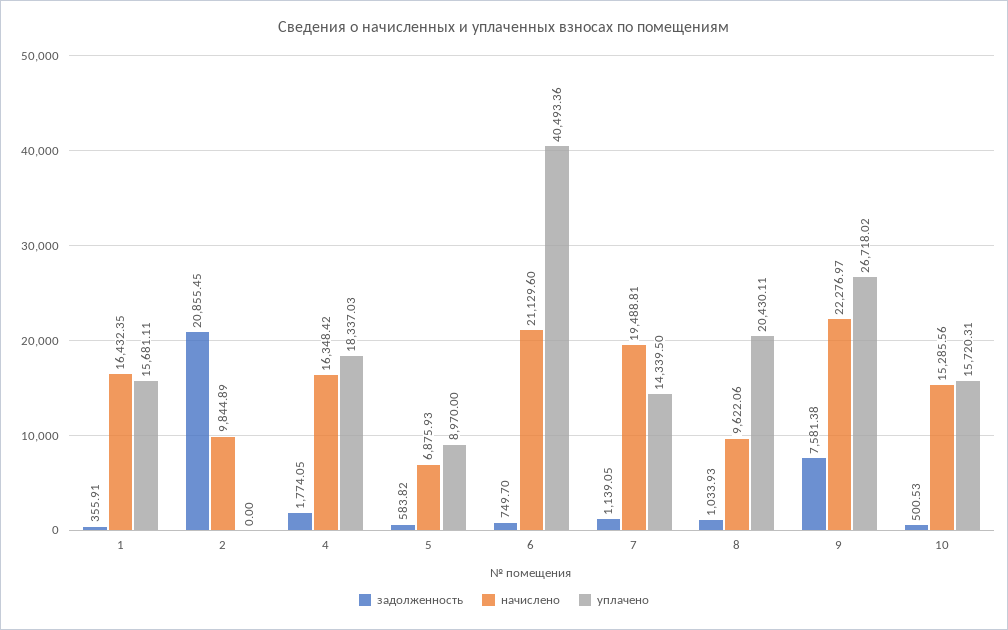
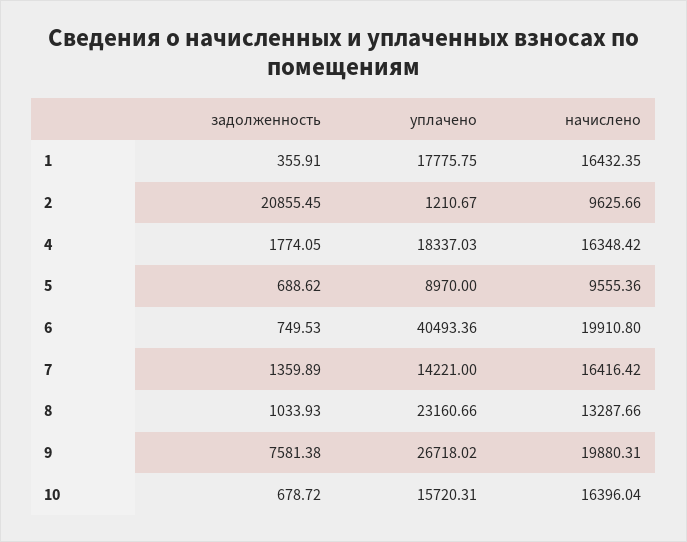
  {
    "задолженность": {
      "1": 355.91,
      "2": 20855.45,
      "4": 1774.05,
-     "5": 583.82,
+     "5": 688.62,
-     "6": 749.7,
+     "6": 749.53,
-     "7": 1139.05,
+     "7": 1359.89,
      "8": 1033.93,
      "9": 7581.38,
-     "10": 500.53
+     "10": 678.72
    },
    "начислено": {
      "1": 16432.35,
-     "2": 9844.89,
+     "2": 9625.66,
      "4": 16348.42,
-     "5": 6875.93,
+     "5": 9555.36,
-     "6": 21129.6,
+     "6": 19910.8,
-     "7": 19488.81,
+     "7": 16416.42,
-     "8": 9622.06,
+     "8": 13287.66,
-     "9": 22276.97,
+     "9": 19880.31,
-     "10": 15285.56
+     "10": 16396.04
    },
    "уплачено": {
-     "1": 15681.11,
+     "1": 17775.75,
-     "2": 0,
+     "2": 1210.67,
      "4": 18337.03,
      "5": 8970,
      "6": 40493.36,
-     "7": 14339.5,
+     "7": 14221,
-     "8": 20430.11,
+     "8": 23160.66,
      "9": 26718.02,
      "10": 15720.31
    }
  }

